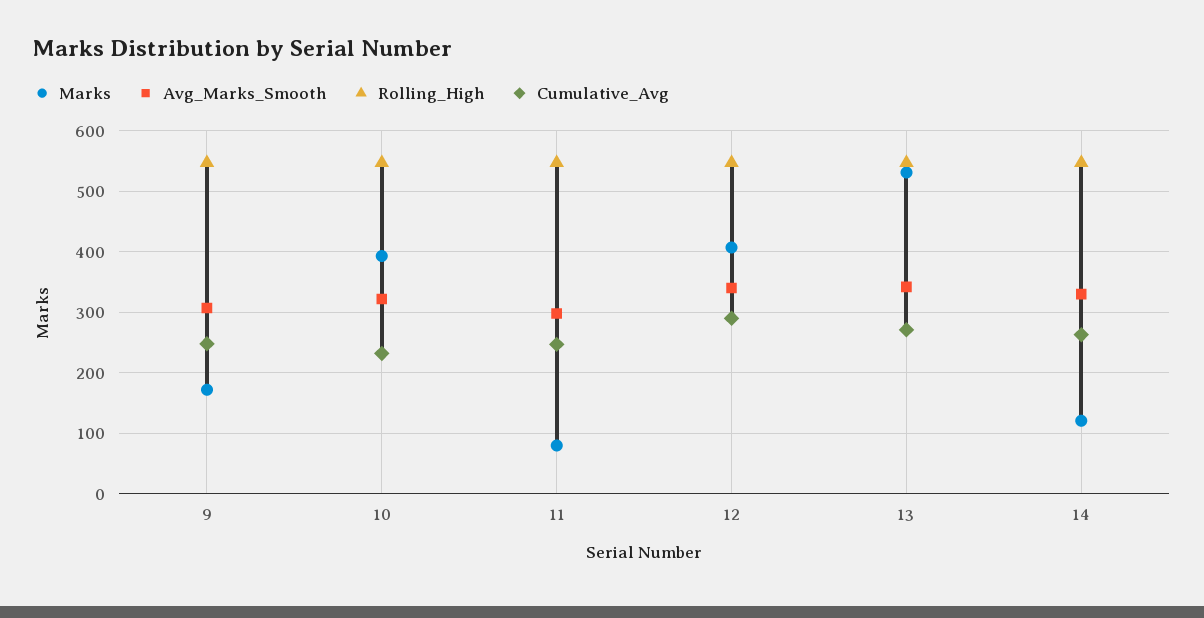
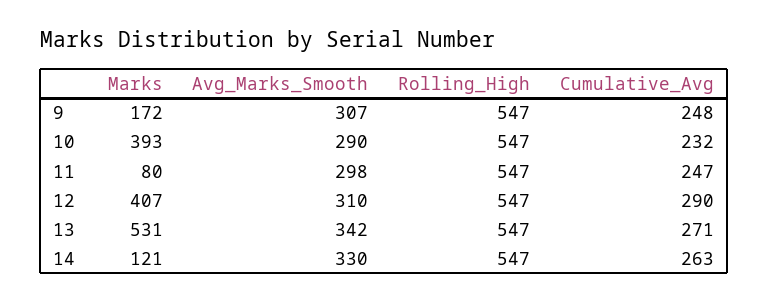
  {
    "Marks": {
      "9": 172,
      "10": 393,
      "11": 80,
      "12": 407,
      "13": 531,
      "14": 121
    },
    "Avg_Marks_Smooth": {
      "9": 307,
-     "10": 320,
+     "10": 290,
      "11": 298,
-     "12": 340,
+     "12": 310,
      "13": 342,
      "14": 330
    },
    "Rolling_High": {
      "9": 547,
      "10": 547,
      "11": 547,
      "12": 547,
      "13": 547,
      "14": 547
    },
    "Cumulative_Avg": {
      "9": 248,
      "10": 232,
      "11": 247,
      "12": 290,
      "13": 271,
      "14": 263
    }
  }

